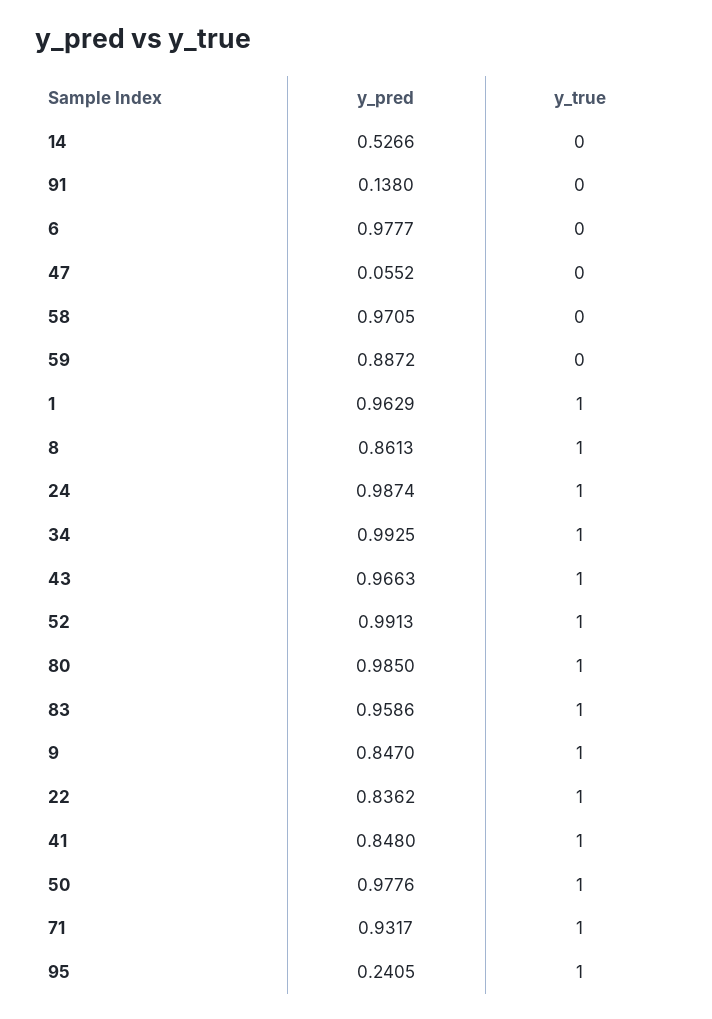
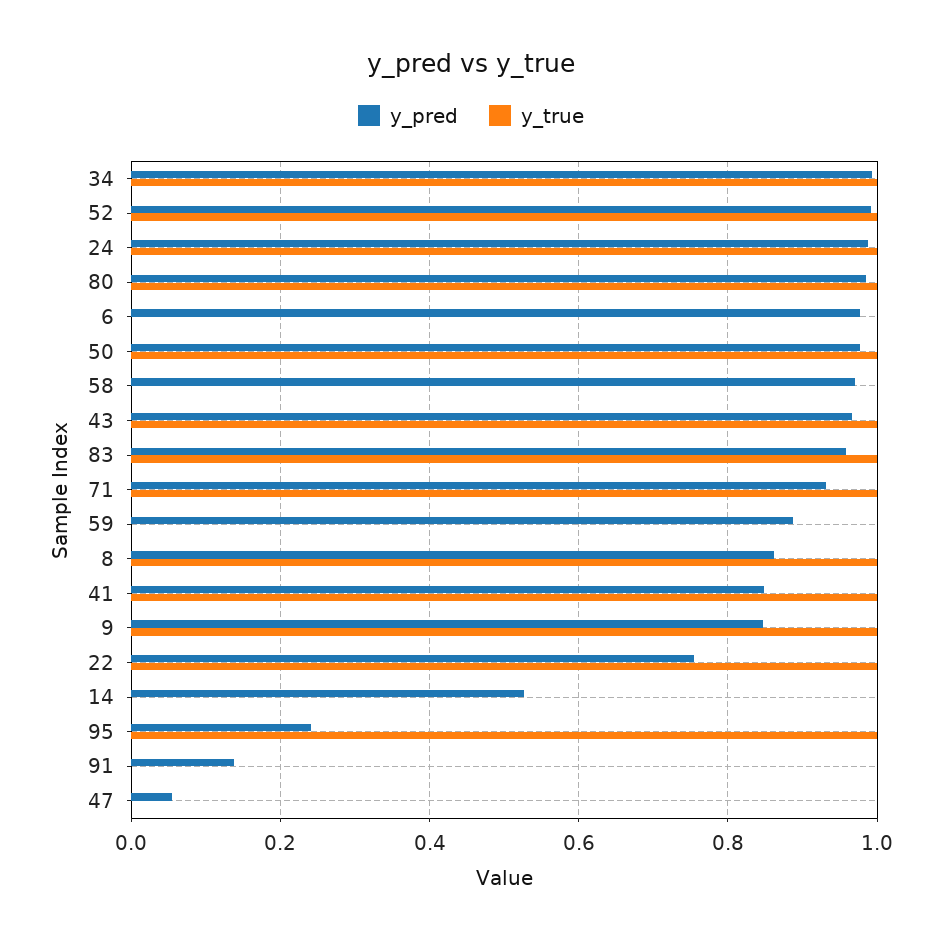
  {
    "y_pred": {
      "14": 0.5266,
      "91": 0.138,
      "6": 0.9777,
      "47": 0.0552,
      "58": 0.9705,
      "59": 0.8872,
-     "1": 0.9629,
      "8": 0.8613,
      "24": 0.9874,
      "34": 0.9925,
      "43": 0.9663,
      "52": 0.9913,
      "80": 0.985,
      "83": 0.9586,
      "9": 0.847,
-     "22": 0.8362,
+     "22": 0.76,
      "41": 0.848,
      "50": 0.9776,
      "71": 0.9317,
      "95": 0.2405
    },
    "y_true": {
      "14": 0,
      "91": 0,
      "6": 0,
      "47": 0,
      "58": 0,
      "59": 0,
-     "1": 1,
      "8": 1,
      "24": 1,
      "34": 1,
      "43": 1,
      "52": 1,
      "80": 1,
      "83": 1,
      "9": 1,
      "22": 1,
      "41": 1,
      "50": 1,
      "71": 1,
      "95": 1
    }
  }

